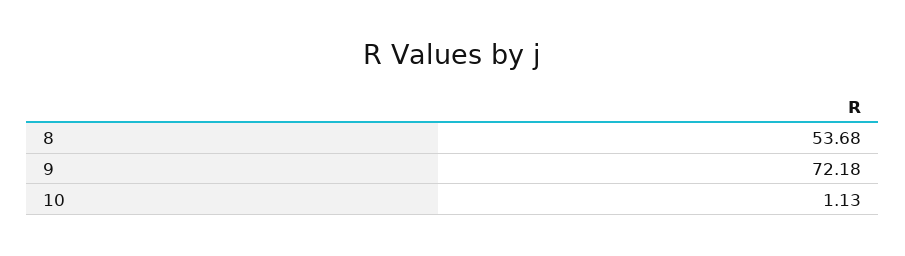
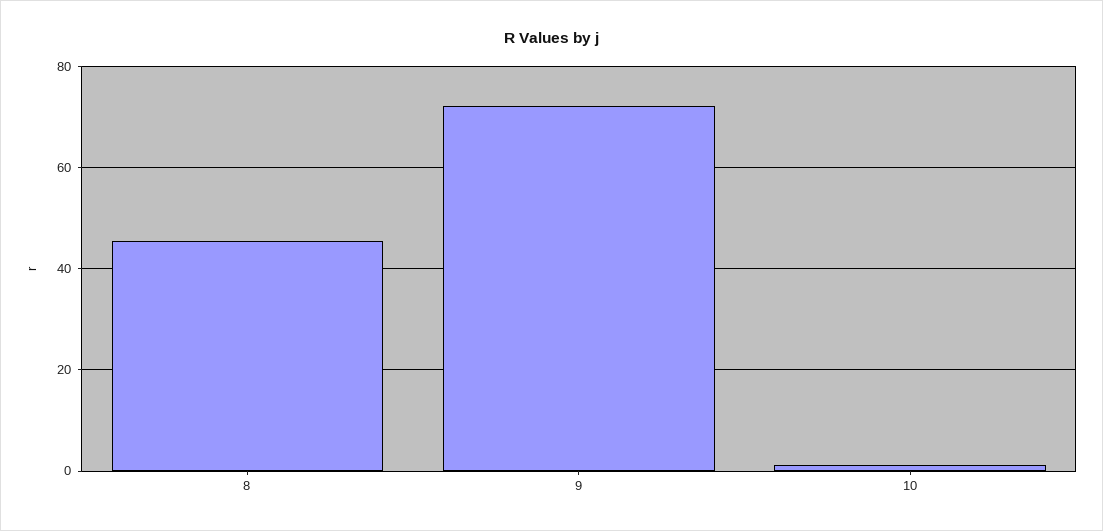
  {
-   "8": 53.68,
+   "8": 46,
    "9": 72.18,
    "10": 1.13
  }

